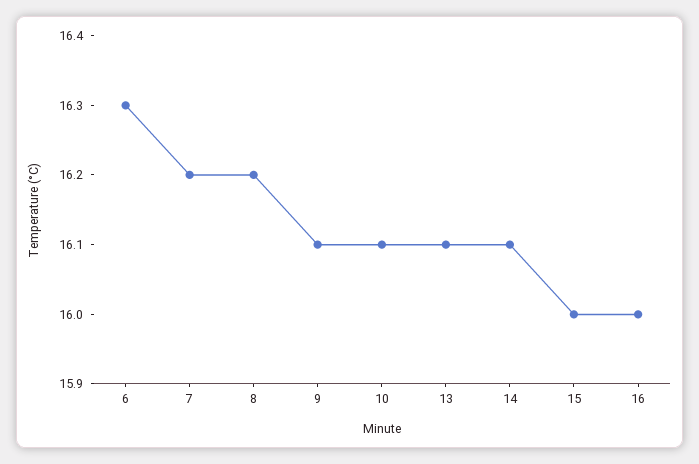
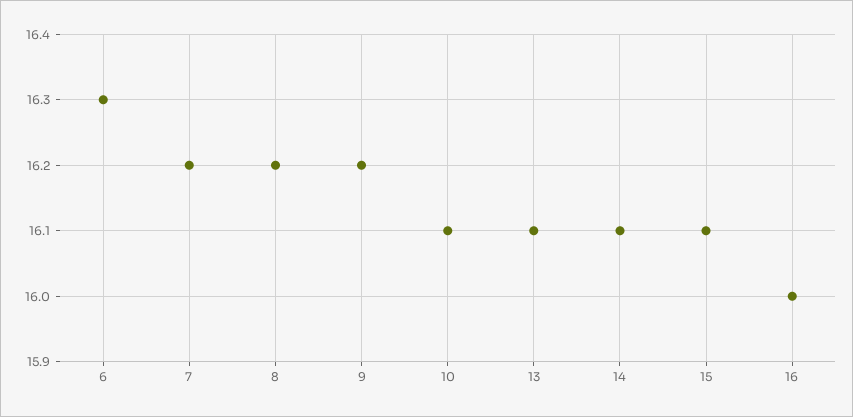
  {
    "6": 16.3,
    "7": 16.2,
    "8": 16.2,
-   "9": 16.1,
+   "9": 16.2,
    "10": 16.1,
    "13": 16.1,
    "14": 16.1,
-   "15": 16,
+   "15": 16.1,
    "16": 16
  }

